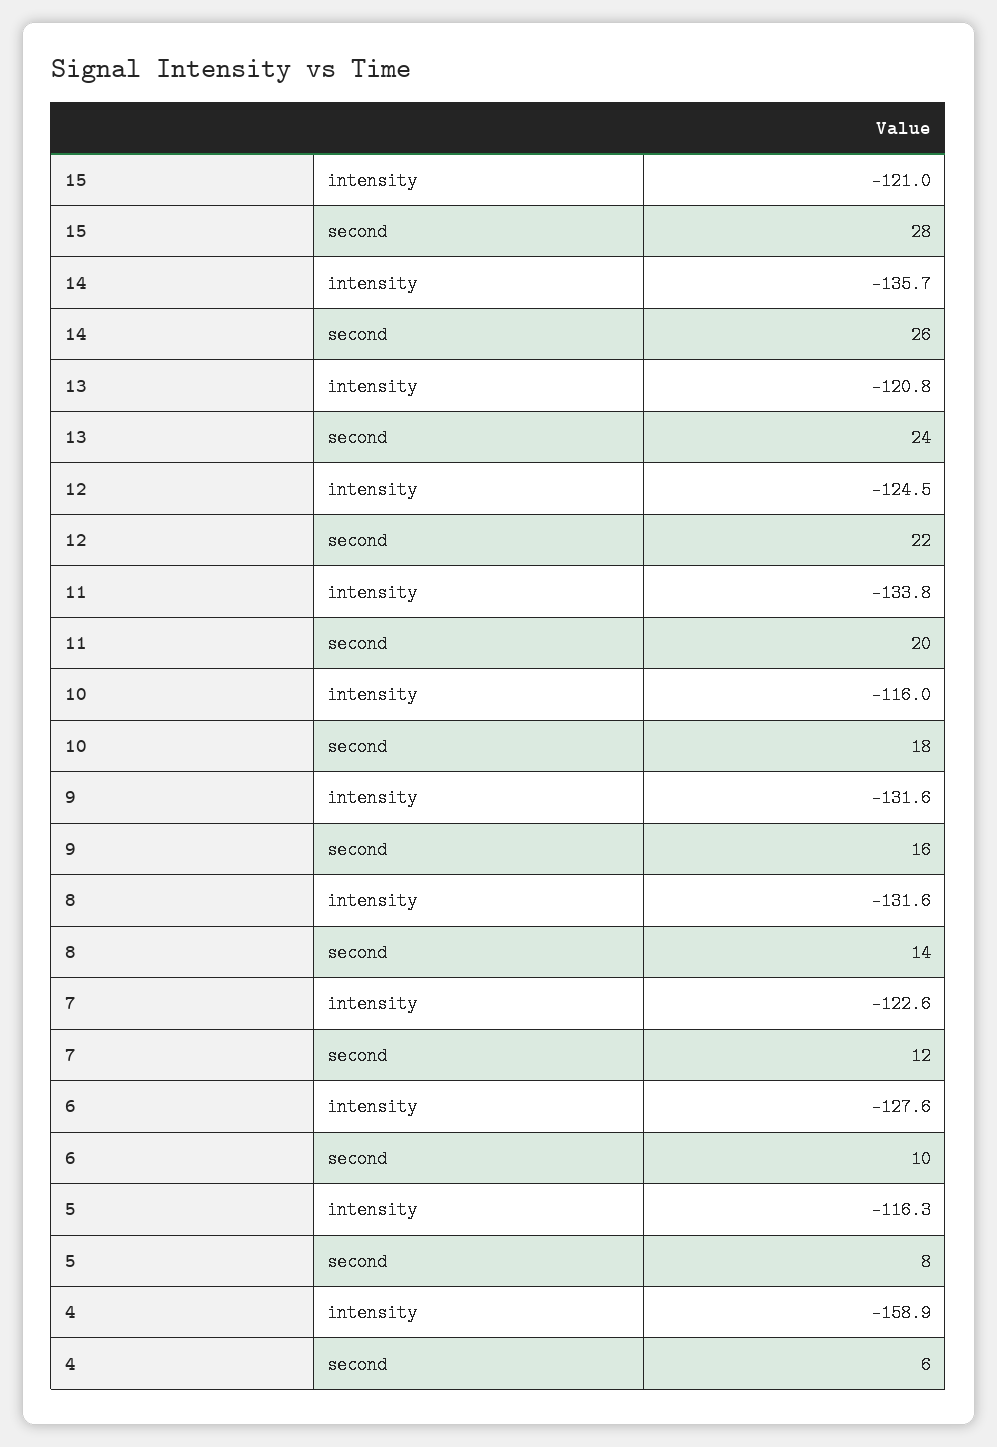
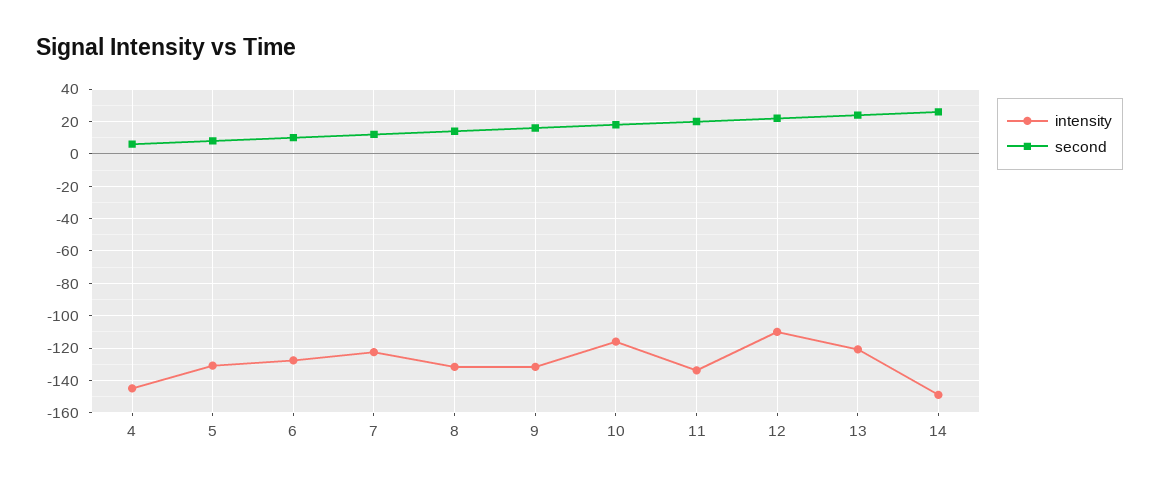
  {
    "intensity": {
-     "15": -121,
-     "14": -135.7,
+     "14": -150,
      "13": -120.8,
-     "12": -124.5,
+     "12": -110,
      "11": -133.8,
      "10": -116,
      "9": -131.6,
      "8": -131.6,
      "7": -122.6,
      "6": -127.6,
-     "5": -116.3,
+     "5": -130,
-     "4": -158.9
+     "4": -145
    },
    "second": {
-     "15": 28,
      "14": 26,
      "13": 24,
      "12": 22,
      "11": 20,
      "10": 18,
      "9": 16,
      "8": 14,
      "7": 12,
      "6": 10,
      "5": 8,
      "4": 6
    }
  }

